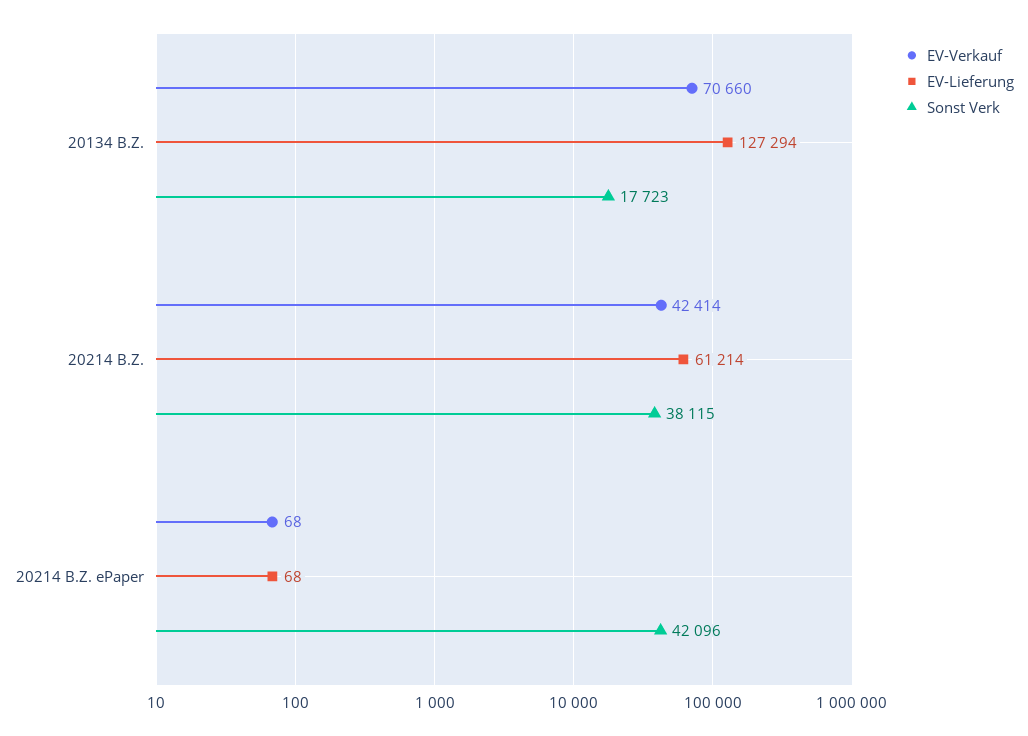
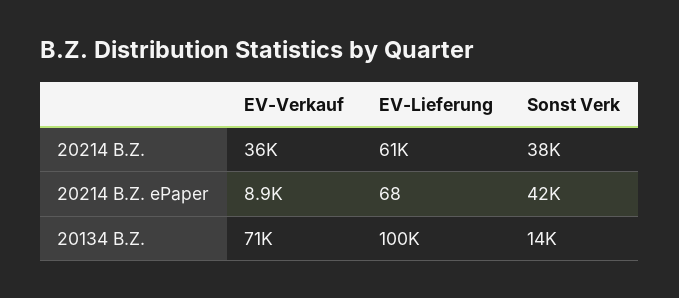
  {
    "EV-Verkauf": {
      "20134 B.Z.": 70660,
-     "20214 B.Z.": 42414,
+     "20214 B.Z.": 36000,
-     "20214 B.Z. ePaper": 68
+     "20214 B.Z. ePaper": 8900
    },
    "EV-Lieferung": {
-     "20134 B.Z.": 127294,
+     "20134 B.Z.": 100000,
      "20214 B.Z.": 61214,
      "20214 B.Z. ePaper": 68
    },
    "Sonst Verk": {
-     "20134 B.Z.": 17723,
+     "20134 B.Z.": 14000,
      "20214 B.Z.": 38115,
      "20214 B.Z. ePaper": 42096
    }
  }

